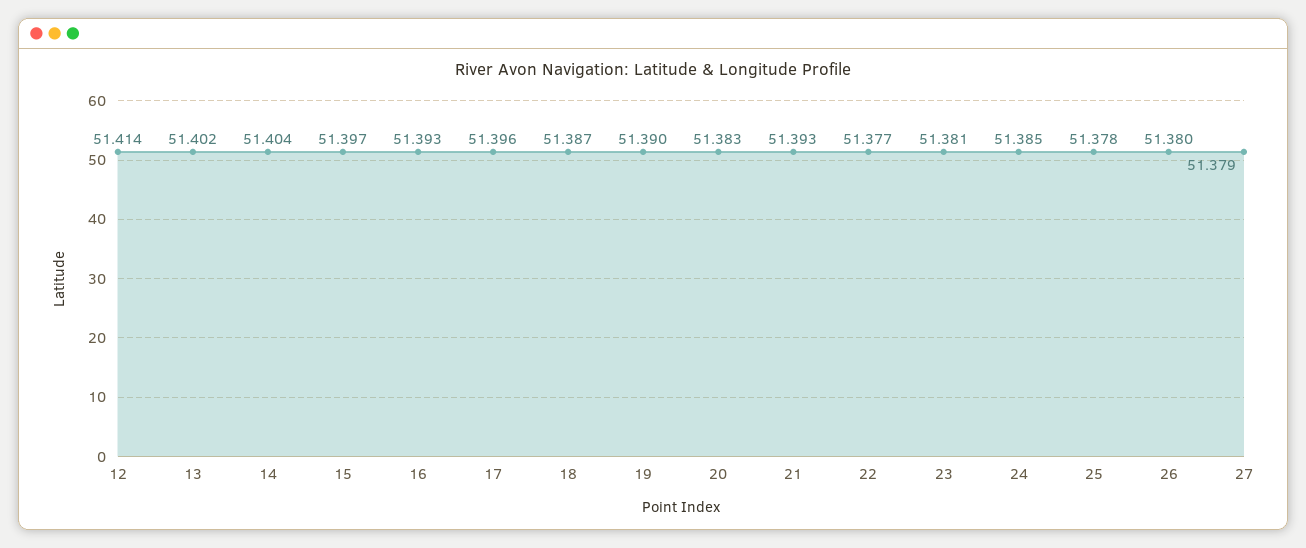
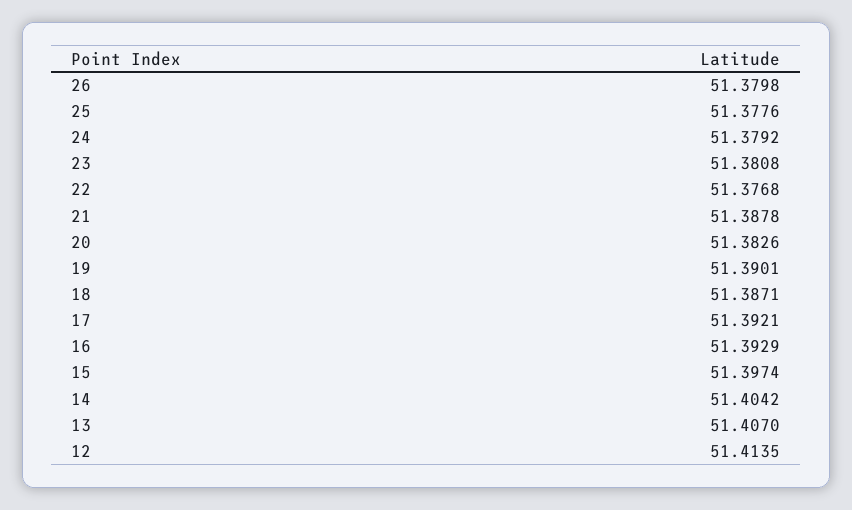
  {
    "12": 51.4135,
-   "13": 51.402,
+   "13": 51.407,
    "14": 51.4042,
    "15": 51.3974,
    "16": 51.3929,
-   "17": 51.396,
+   "17": 51.3921,
    "18": 51.3871,
    "19": 51.3901,
    "20": 51.3826,
-   "21": 51.393,
+   "21": 51.3878,
    "22": 51.3768,
    "23": 51.3808,
-   "24": 51.385,
+   "24": 51.3792,
    "25": 51.3776,
-   "26": 51.3798,
+   "26": 51.3798
-   "27": 51.379
  }

